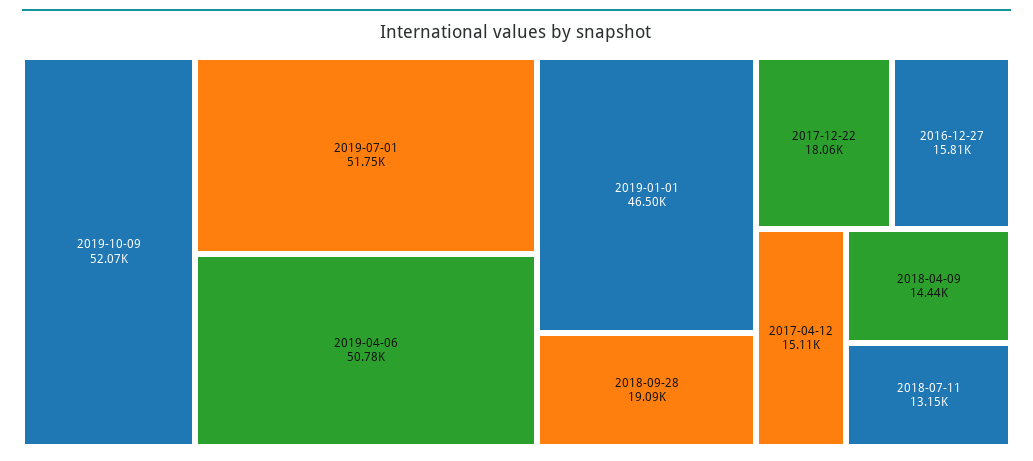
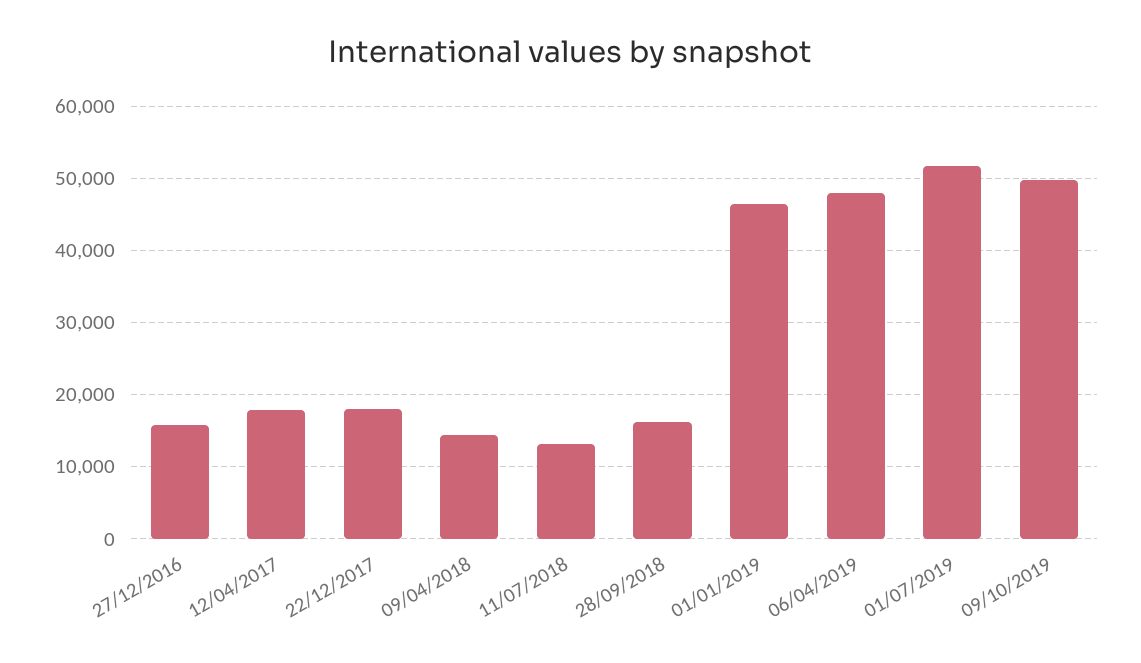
  {
-   "2019-10-09": 52070,
+   "2019-10-09": 50000,
    "2019-07-01": 51750,
-   "2019-04-06": 50780,
+   "2019-04-06": 48000,
    "2019-01-01": 46500,
-   "2018-09-28": 19090,
+   "2018-09-28": 16000,
    "2017-12-22": 18060,
    "2016-12-27": 15810,
-   "2017-04-12": 15110,
+   "2017-04-12": 18000,
    "2018-04-09": 14440,
    "2018-07-11": 13150
  }

